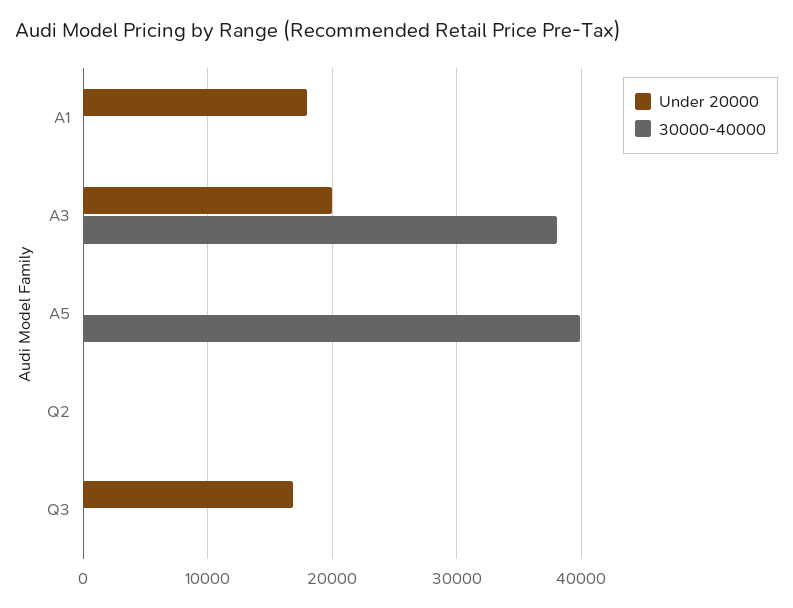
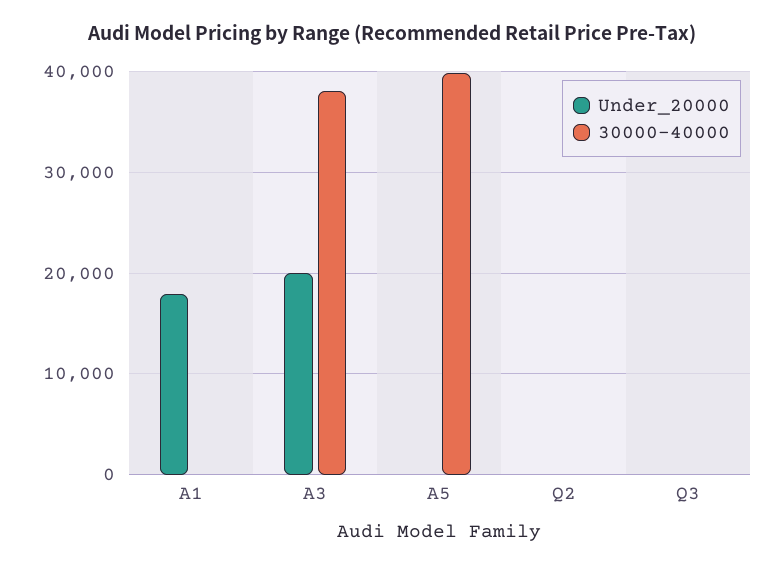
  {
    "Under 20000": {
      "A1": 18000,
      "A3": 20000,
      "A5": 0,
      "Q2": 0,
-     "Q3": 17000
+     "Q3": 0
    },
    "30000-40000": {
      "A1": 0,
      "A3": 38000,
      "A5": 40000,
      "Q2": 0,
      "Q3": 0
    }
  }

